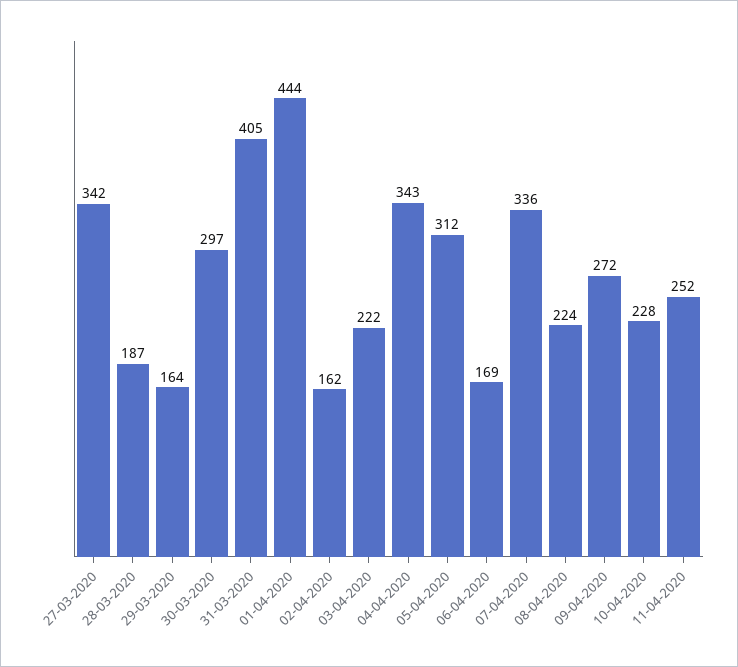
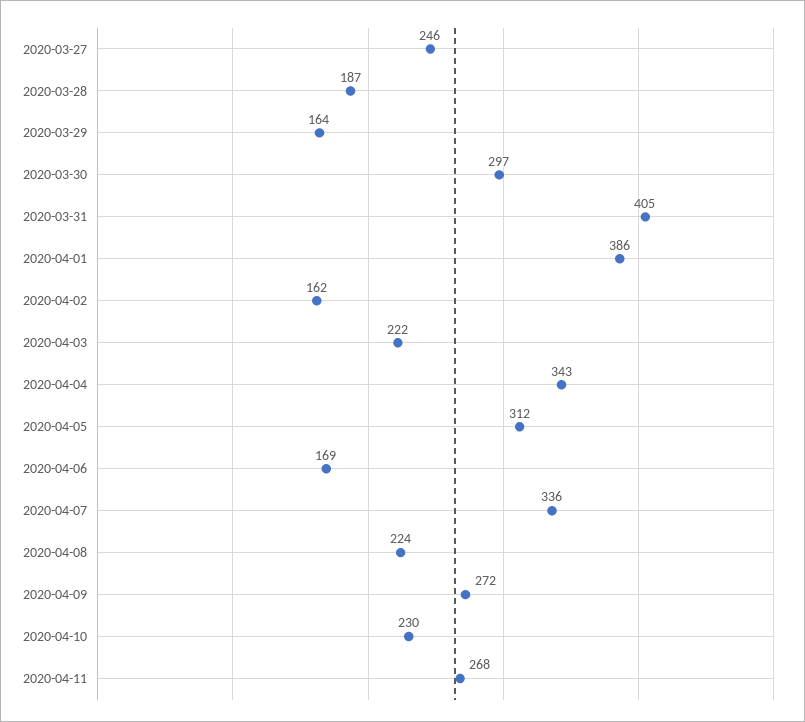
  {
-   "27-03-2020": 342,
+   "27-03-2020": 246,
    "28-03-2020": 187,
    "29-03-2020": 164,
    "30-03-2020": 297,
    "31-03-2020": 405,
-   "01-04-2020": 444,
+   "01-04-2020": 386,
    "02-04-2020": 162,
    "03-04-2020": 222,
    "04-04-2020": 343,
    "05-04-2020": 312,
    "06-04-2020": 169,
    "07-04-2020": 336,
    "08-04-2020": 224,
    "09-04-2020": 272,
-   "10-04-2020": 228,
+   "10-04-2020": 230,
-   "11-04-2020": 252
+   "11-04-2020": 268
  }

